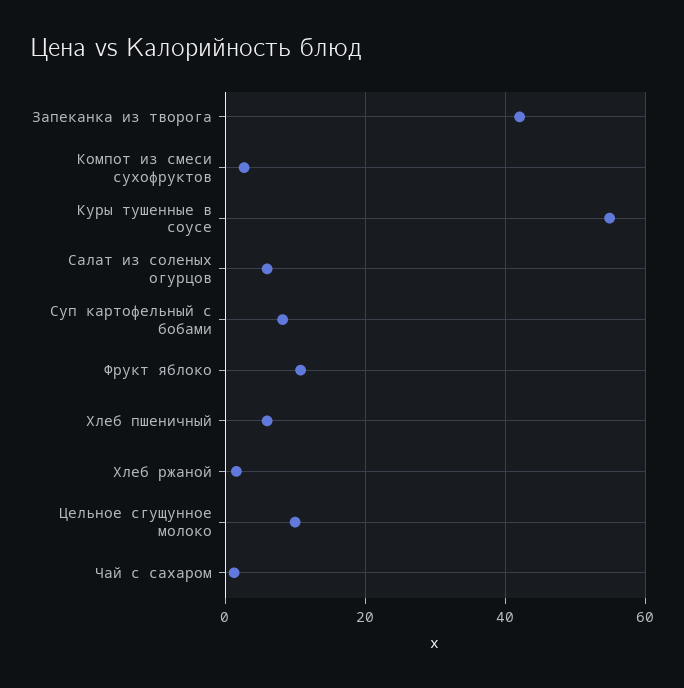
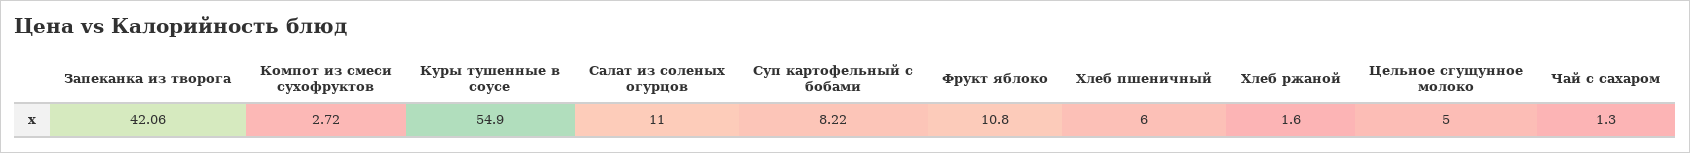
  {
    "Запеканка из творога": 42.06,
    "Компот из смеси сухофруктов": 2.72,
    "Куры тушенные в соусе": 54.9,
-   "Салат из соленых огурцов": 6,
+   "Салат из соленых огурцов": 11,
    "Суп картофельный с бобами": 8.22,
    "Фрукт яблоко": 10.8,
    "Хлеб пшеничный": 6,
    "Хлеб ржаной": 1.6,
-   "Цельное сгущунное молоко": 10,
+   "Цельное сгущунное молоко": 5,
    "Чай с сахаром": 1.3
  }

